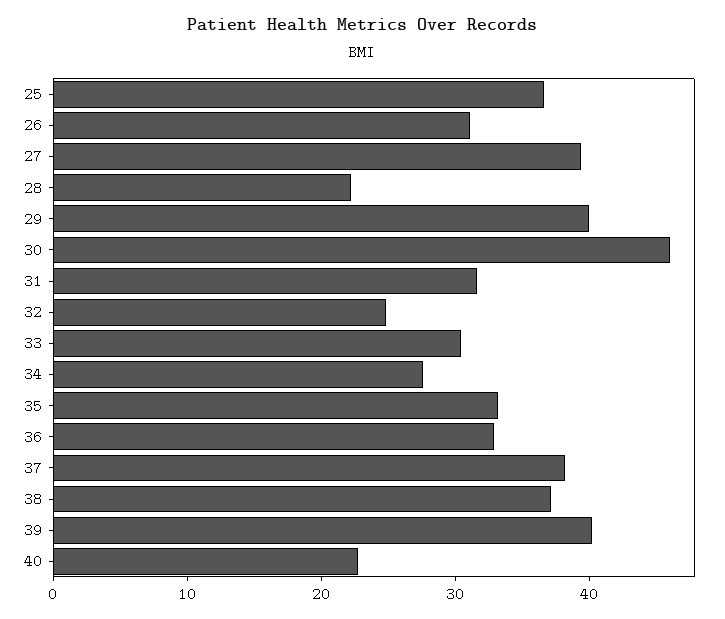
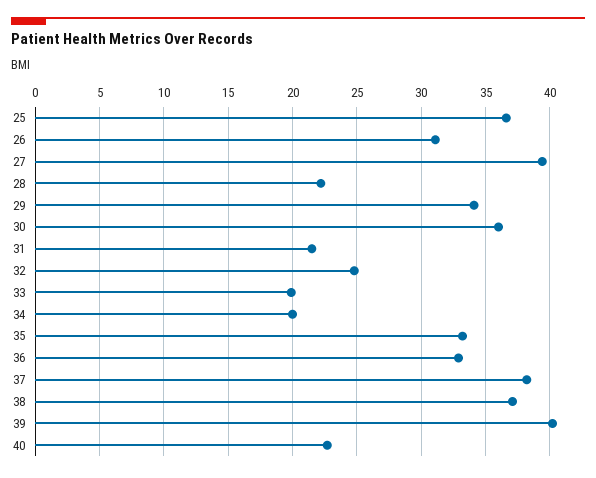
  {
    "25": 36.5,
    "26": 31,
    "27": 39.5,
    "28": 22,
-   "29": 40,
+   "29": 34,
-   "30": 46,
+   "30": 36,
-   "31": 32,
+   "31": 21.5,
    "32": 25,
-   "33": 30,
+   "33": 20,
-   "34": 28,
+   "34": 20,
    "35": 33,
    "36": 33,
    "37": 38,
    "38": 37,
    "39": 40,
    "40": 22.5
  }

